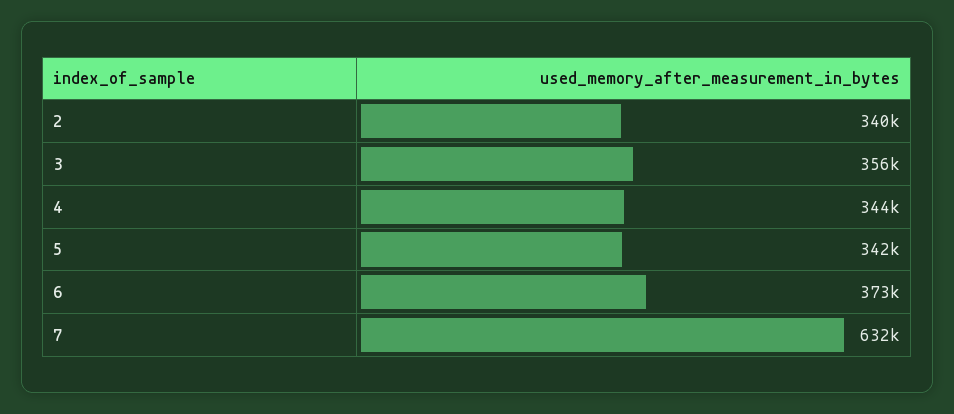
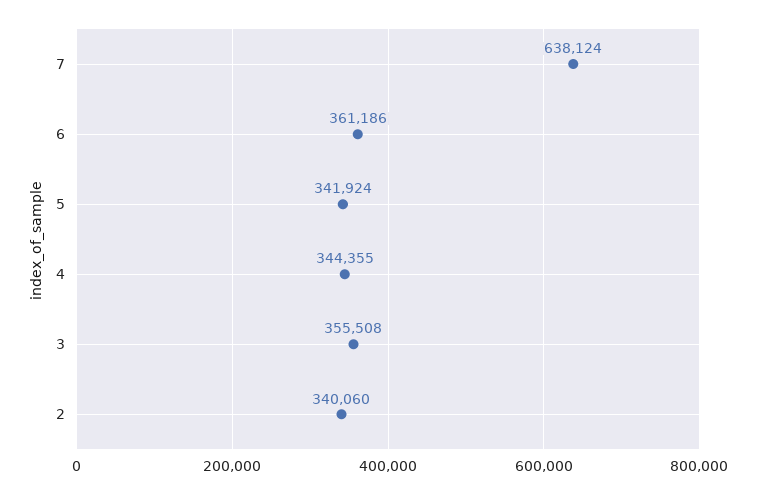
  {
    "2": 340060,
    "3": 355508,
    "4": 344355,
    "5": 341924,
-   "6": 373000,
+   "6": 361186,
-   "7": 632000
+   "7": 638124
  }

